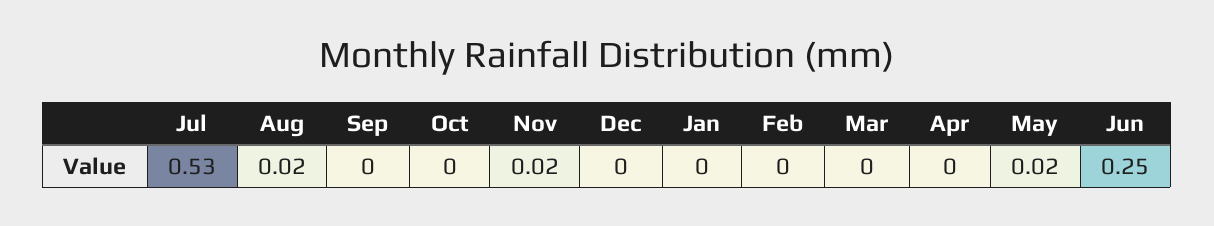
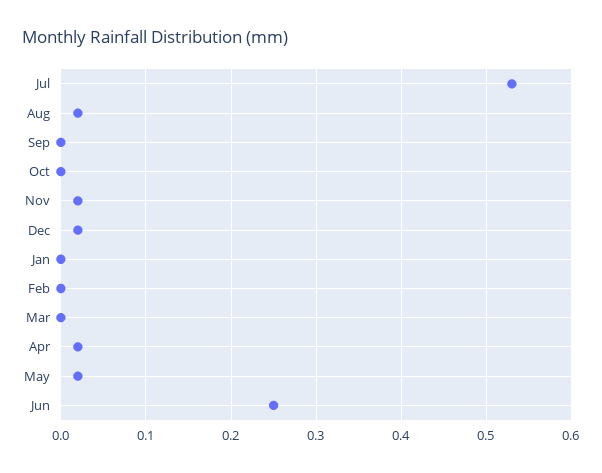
  {
    "Jul": 0.53,
    "Aug": 0.02,
    "Sep": 0,
    "Oct": 0,
    "Nov": 0.02,
-   "Dec": 0,
+   "Dec": 0.02,
    "Jan": 0,
    "Feb": 0,
    "Mar": 0,
-   "Apr": 0,
+   "Apr": 0.02,
    "May": 0.02,
    "Jun": 0.25
  }

